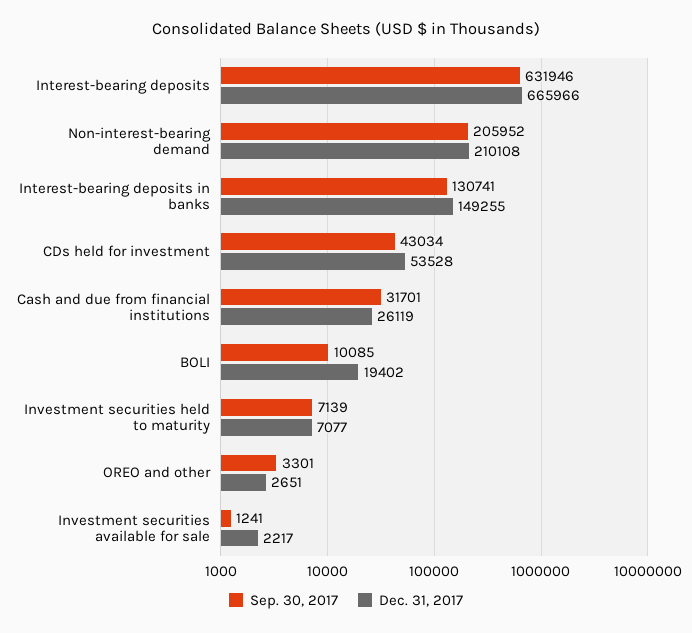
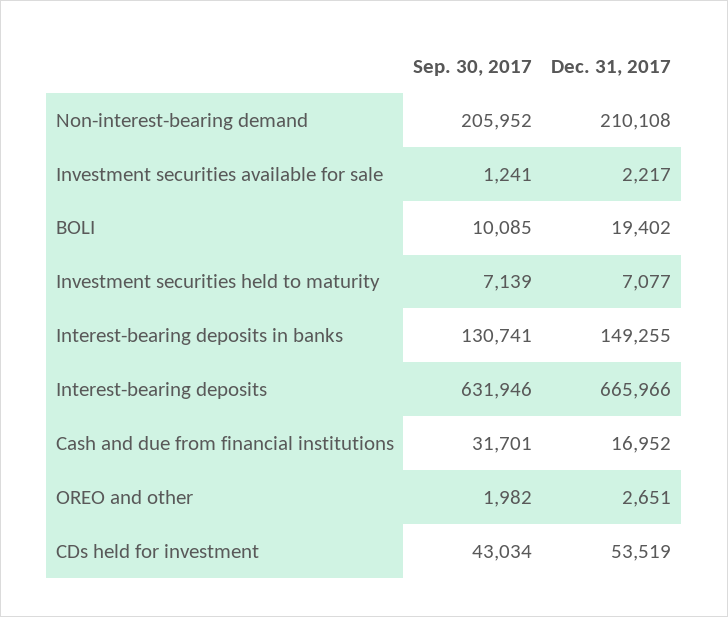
  {
    "Sep. 30, 2017": {
      "Interest-bearing deposits": 631946,
      "Non-interest-bearing demand": 205952,
      "Interest-bearing deposits in banks": 130741,
      "CDs held for investment": 43034,
      "Cash and due from financial institutions": 31701,
      "BOLI": 10085,
      "Investment securities held to maturity": 7139,
-     "OREO and other": 3301,
+     "OREO and other": 1982,
      "Investment securities available for sale": 1241
    },
    "Dec. 31, 2017": {
      "Interest-bearing deposits": 665966,
      "Non-interest-bearing demand": 210108,
      "Interest-bearing deposits in banks": 149255,
-     "CDs held for investment": 53528,
+     "CDs held for investment": 53519,
-     "Cash and due from financial institutions": 26119,
+     "Cash and due from financial institutions": 16952,
      "BOLI": 19402,
      "Investment securities held to maturity": 7077,
      "OREO and other": 2651,
      "Investment securities available for sale": 2217
    }
  }

